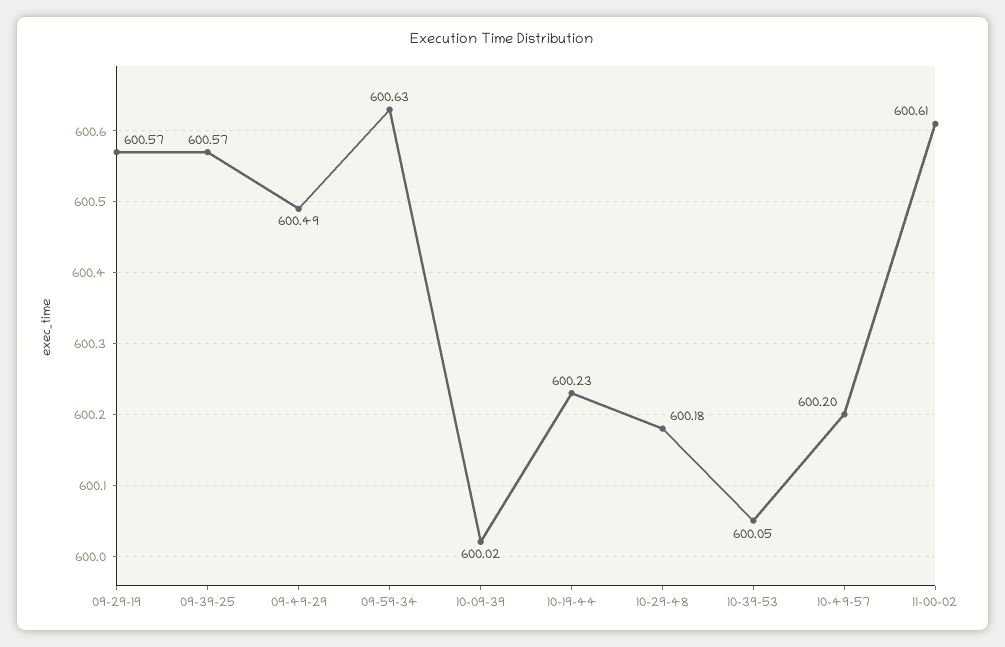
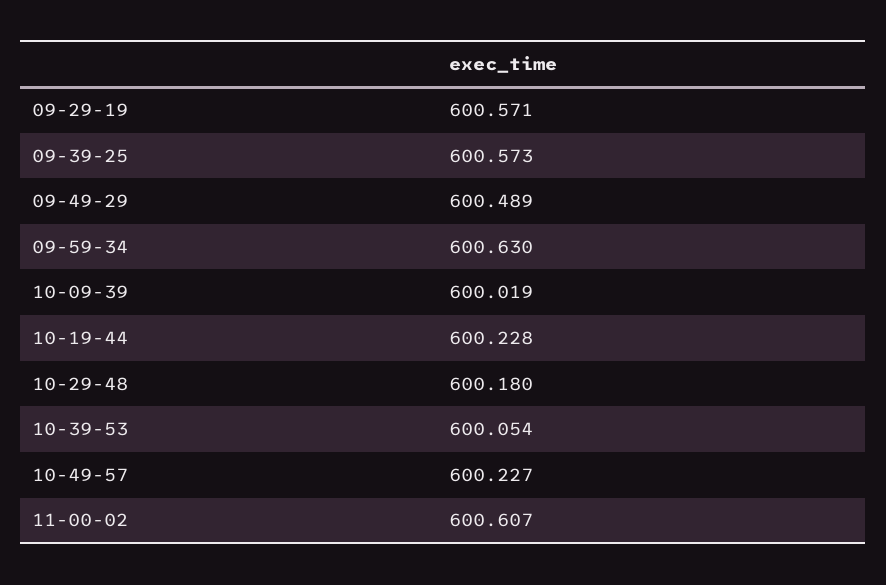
  {
    "09-29-19": 600.571,
    "09-39-25": 600.573,
    "09-49-29": 600.489,
    "09-59-34": 600.63,
    "10-09-39": 600.019,
    "10-19-44": 600.228,
    "10-29-48": 600.18,
    "10-39-53": 600.054,
-   "10-49-57": 600.2,
+   "10-49-57": 600.227,
    "11-00-02": 600.607
  }

